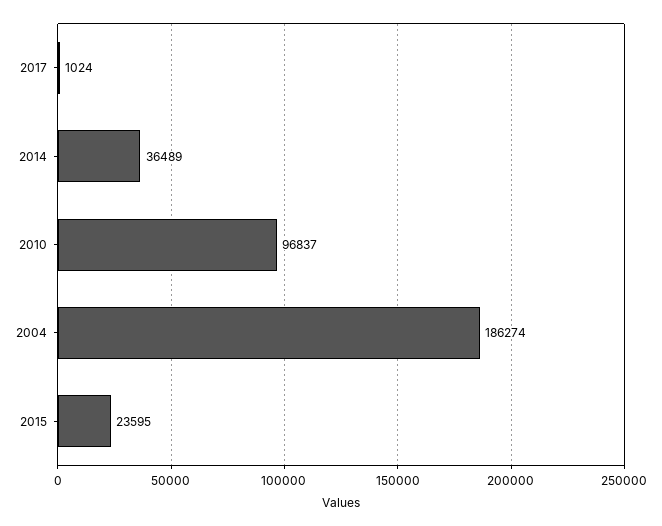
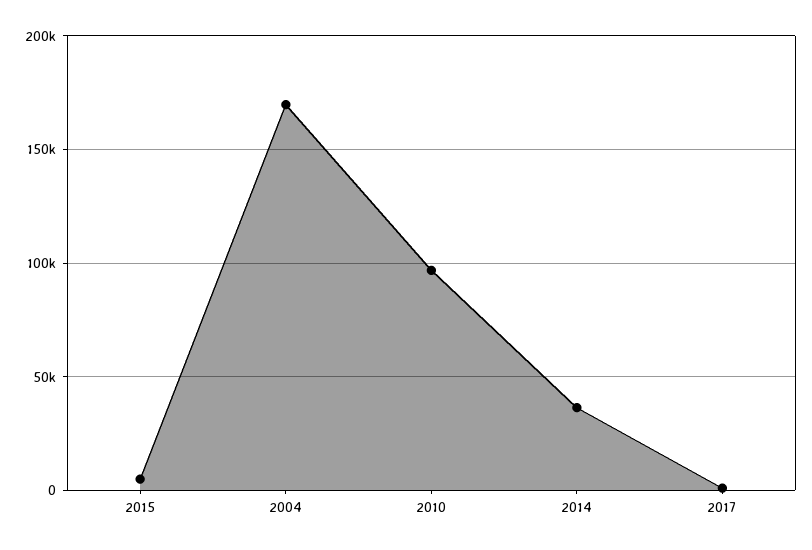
  {
    "2017": 1024,
    "2014": 36489,
    "2010": 96837,
-   "2004": 186274,
+   "2004": 170000,
-   "2015": 23595
+   "2015": 5000
  }

